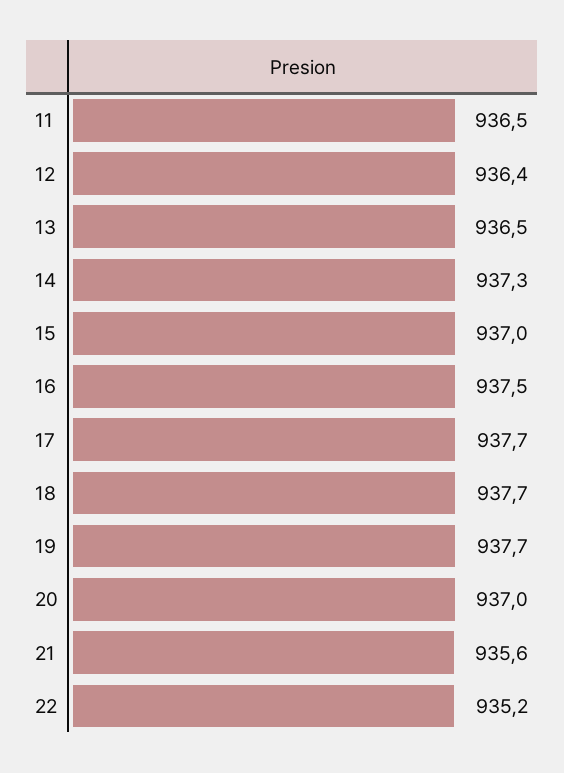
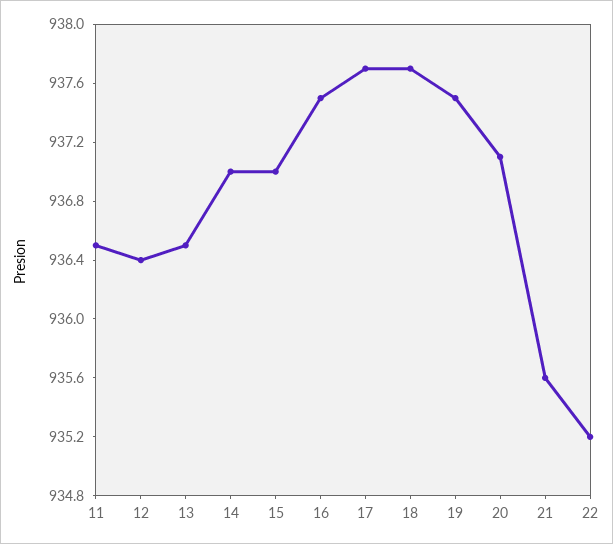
  {
    "11": 936.5,
    "12": 936.4,
    "13": 936.5,
-   "14": 937.3,
+   "14": 937,
    "15": 937,
    "16": 937.5,
    "17": 937.7,
    "18": 937.7,
-   "19": 937.7,
+   "19": 937.5,
-   "20": 937,
+   "20": 937.1,
    "21": 935.6,
    "22": 935.2
  }

